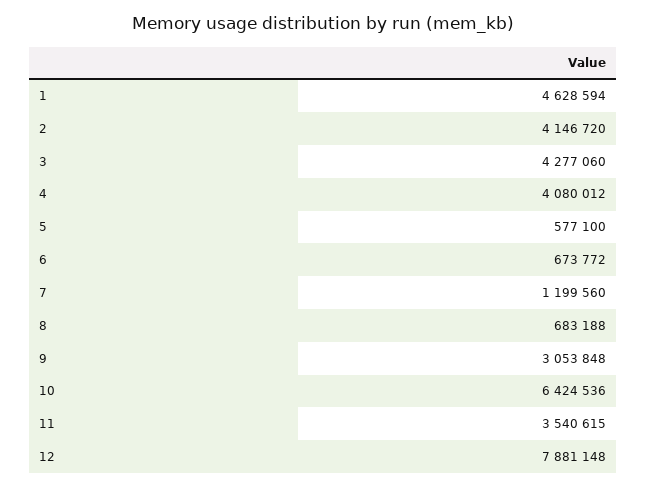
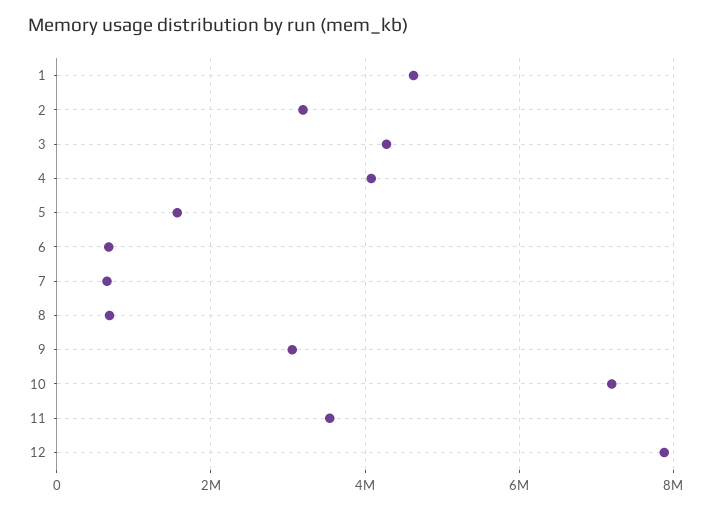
  {
    "1": 4628594,
-   "2": 4146720,
+   "2": 3200000,
    "3": 4277060,
    "4": 4080012,
-   "5": 577100,
+   "5": 1600000,
    "6": 673772,
-   "7": 1199560,
+   "7": 600000,
    "8": 683188,
    "9": 3053848,
-   "10": 6424536,
+   "10": 7200000,
    "11": 3540615,
    "12": 7881148
  }

